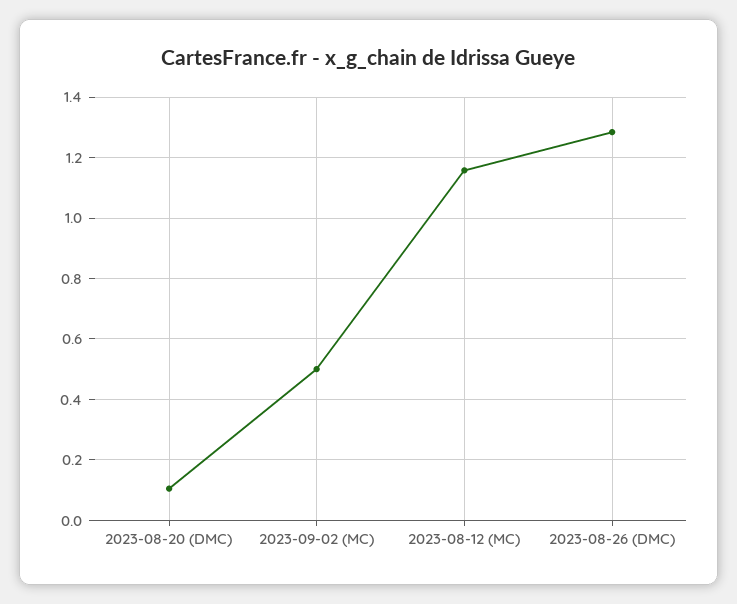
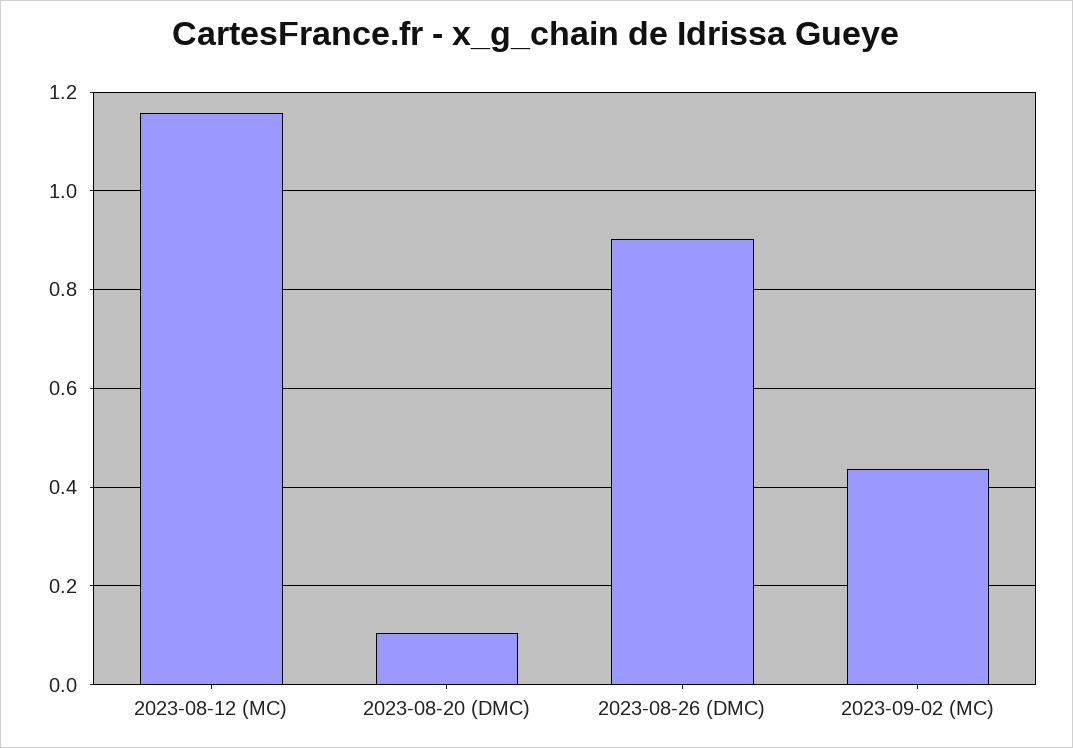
  {
    "2023-08-20 (DMC)": 0.1,
-   "2023-09-02 (MC)": 0.5,
+   "2023-09-02 (MC)": 0.44,
    "2023-08-12 (MC)": 1.16,
-   "2023-08-26 (DMC)": 1.28
+   "2023-08-26 (DMC)": 0.9
  }

